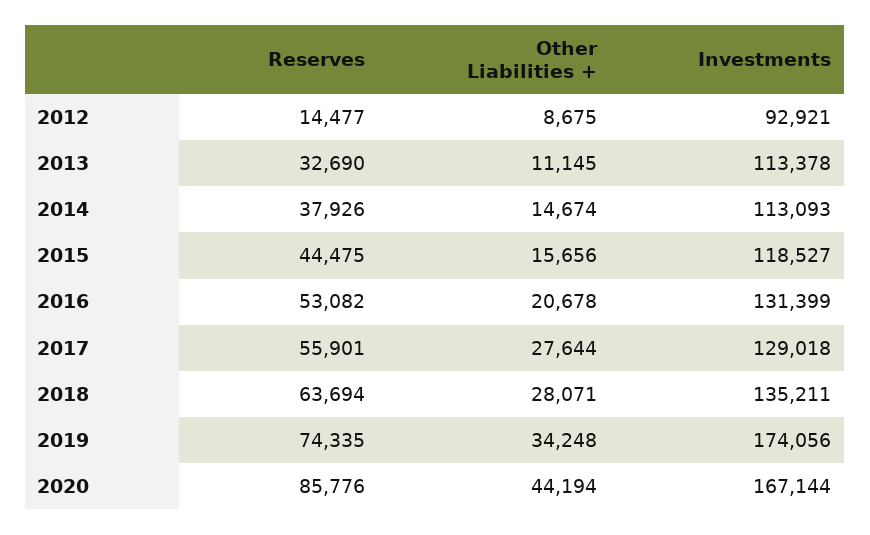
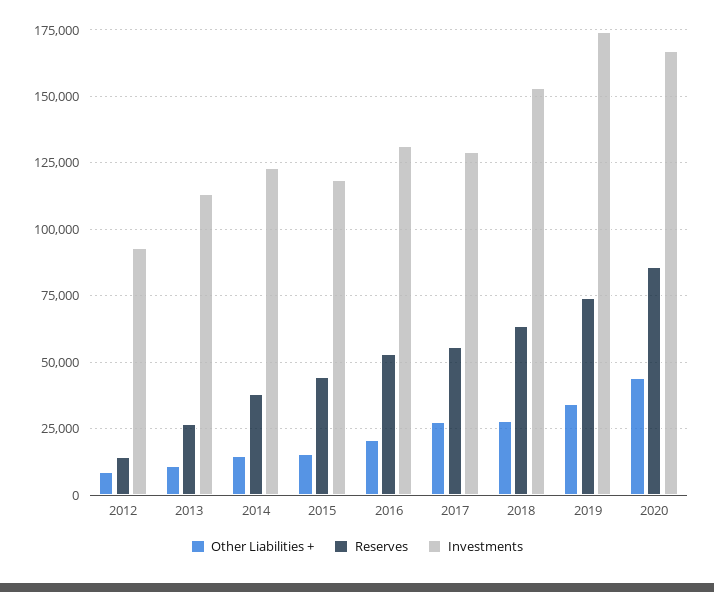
  {
    "Reserves": {
      "2012": 14477,
-     "2013": 32690,
+     "2013": 27500,
      "2014": 37926,
      "2015": 44475,
      "2016": 53082,
      "2017": 55901,
      "2018": 63694,
      "2019": 74335,
      "2020": 85776
    },
    "Other Liabilities +": {
      "2012": 8675,
      "2013": 11145,
      "2014": 14674,
      "2015": 15656,
      "2016": 20678,
      "2017": 27644,
      "2018": 28071,
      "2019": 34248,
      "2020": 44194
    },
    "Investments": {
      "2012": 92921,
      "2013": 113378,
-     "2014": 113093,
+     "2014": 122500,
      "2015": 118527,
      "2016": 131399,
      "2017": 129018,
-     "2018": 135211,
+     "2018": 152500,
      "2019": 174056,
      "2020": 167144
    }
  }

